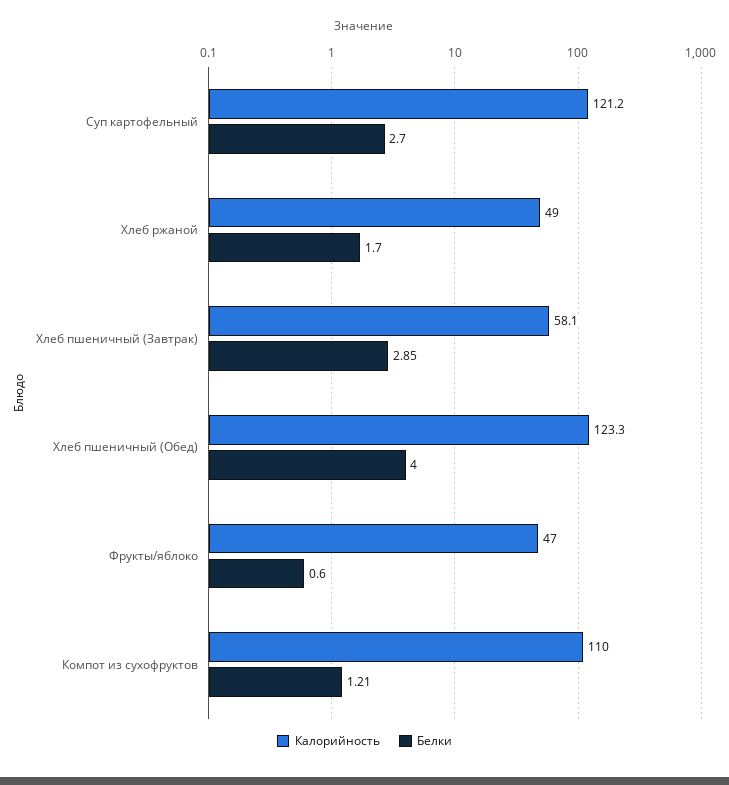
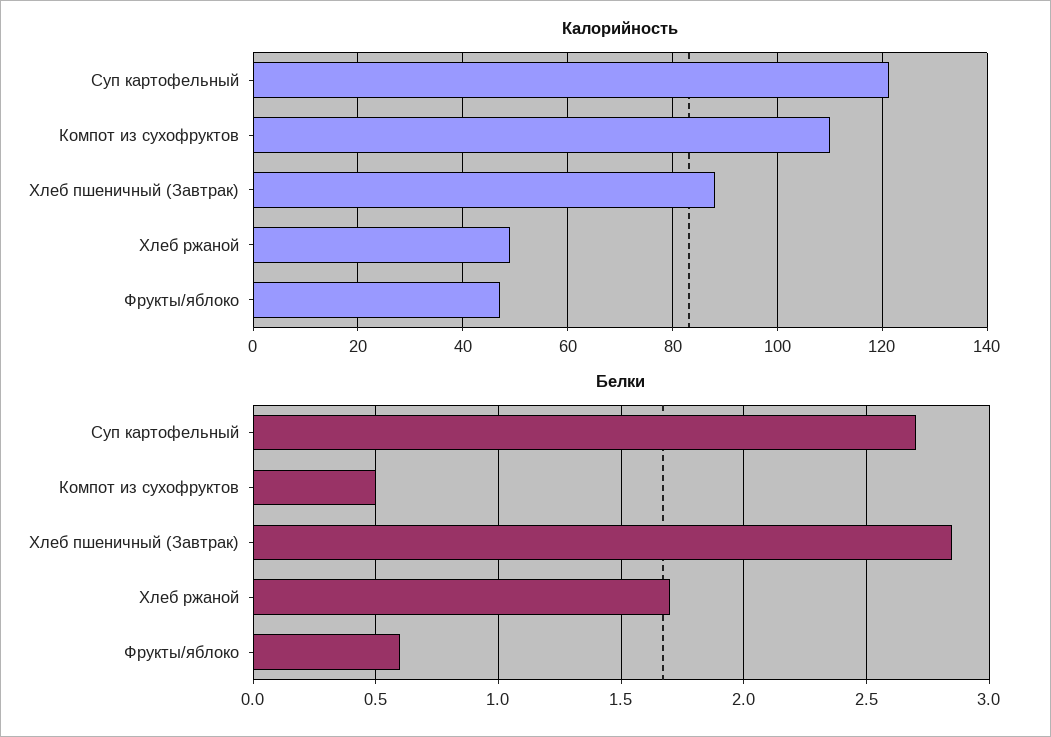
  {
    "Калорийность": {
      "Суп картофельный": 121.2,
      "Хлеб ржаной": 49,
-     "Хлеб пшеничный (Завтрак)": 58.1,
+     "Хлеб пшеничный (Завтрак)": 88,
-     "Хлеб пшеничный (Обед)": 123.3,
      "Фрукты/яблоко": 47,
      "Компот из сухофруктов": 110
    },
    "Белки": {
      "Суп картофельный": 2.7,
      "Хлеб ржаной": 1.7,
      "Хлеб пшеничный (Завтрак)": 2.85,
-     "Хлеб пшеничный (Обед)": 4,
      "Фрукты/яблоко": 0.6,
-     "Компот из сухофруктов": 1.21
+     "Компот из сухофруктов": 0.5
    }
  }

